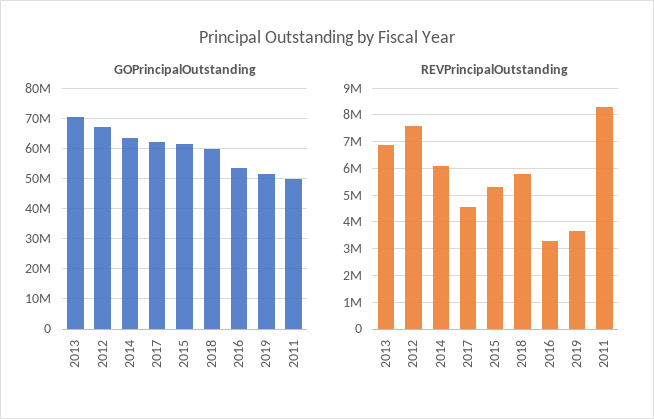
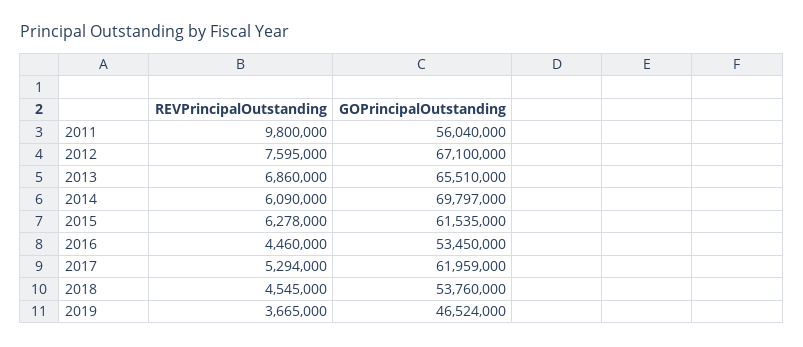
  {
    "GOPrincipalOutstanding": {
-     "2013": 70000000,
+     "2013": 65510000,
      "2012": 67100000,
-     "2014": 64000000,
+     "2014": 69797000,
      "2017": 61959000,
      "2015": 61535000,
-     "2018": 60000000,
+     "2018": 53760000,
      "2016": 53450000,
-     "2019": 52000000,
+     "2019": 46524000,
-     "2011": 50000000
+     "2011": 56040000
    },
    "REVPrincipalOutstanding": {
      "2013": 6860000,
      "2012": 7595000,
      "2014": 6090000,
-     "2017": 4500000,
+     "2017": 5294000,
-     "2015": 5250000,
+     "2015": 6278000,
-     "2018": 5750000,
+     "2018": 4545000,
-     "2016": 3250000,
+     "2016": 4460000,
      "2019": 3665000,
-     "2011": 8250000
+     "2011": 9800000
    }
  }

